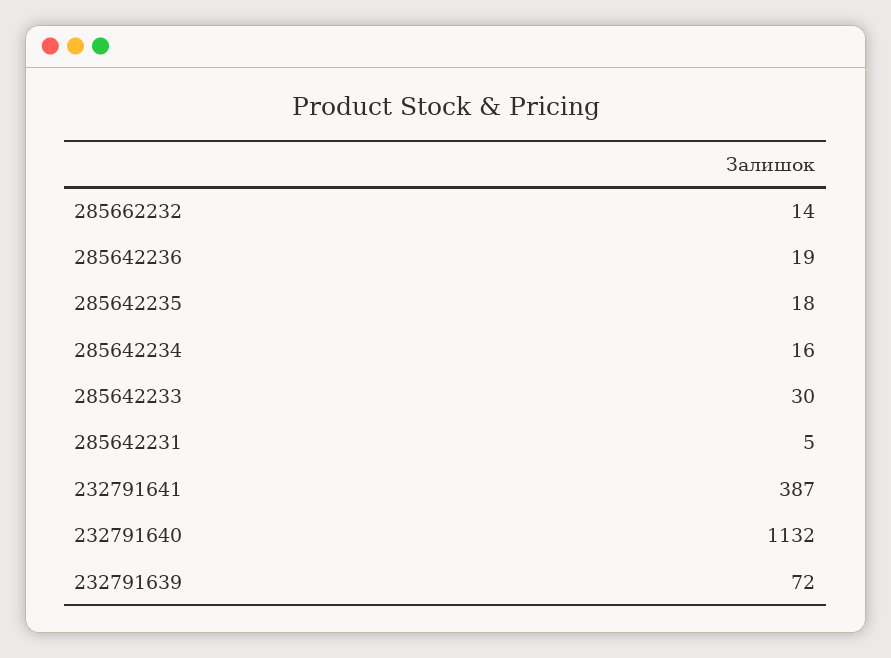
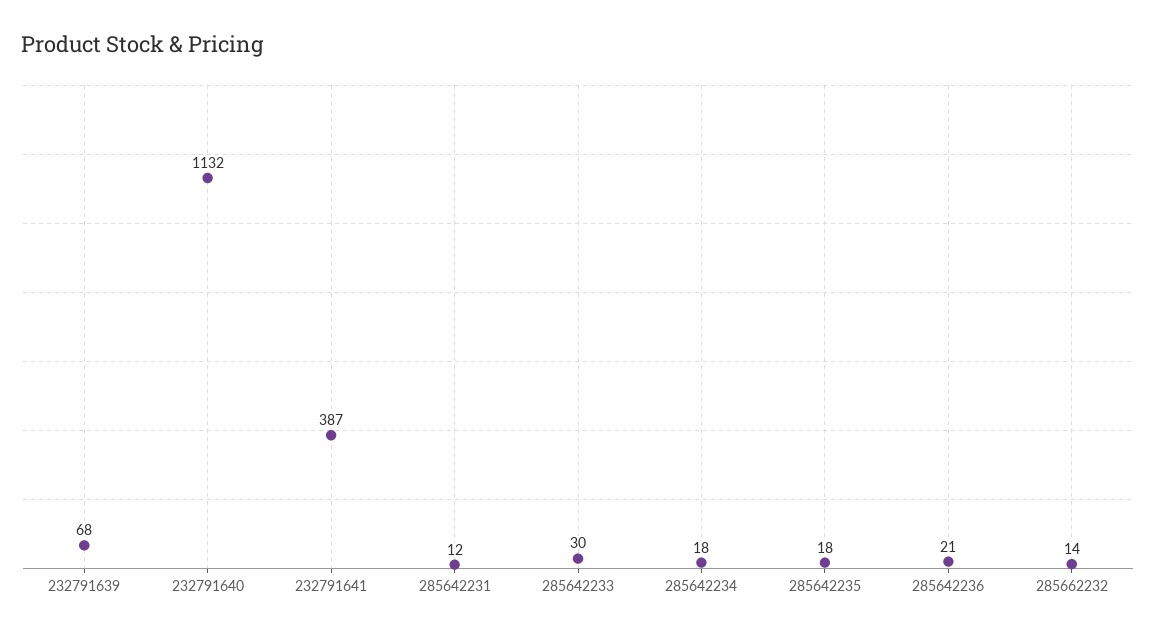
  {
    "285662232": 14,
-   "285642236": 19,
+   "285642236": 21,
    "285642235": 18,
-   "285642234": 16,
+   "285642234": 18,
    "285642233": 30,
-   "285642231": 5,
+   "285642231": 12,
    "232791641": 387,
    "232791640": 1132,
-   "232791639": 72
+   "232791639": 68
  }

